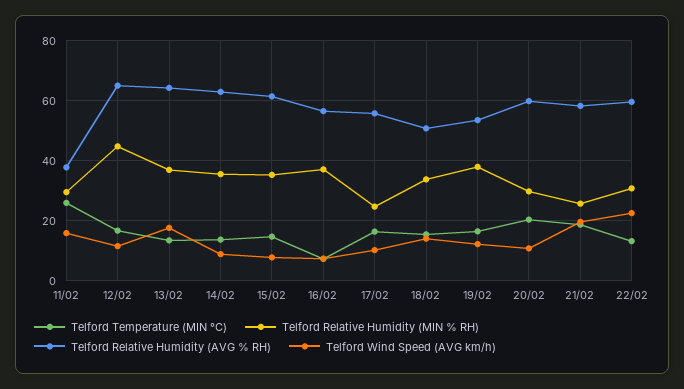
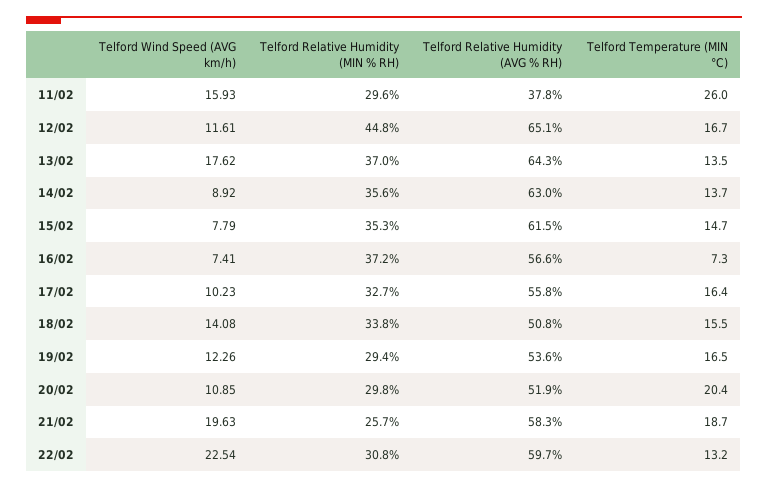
  {
    "Telford Temperature (MIN °C)": {
      "11/02": 26,
      "12/02": 16.7,
      "13/02": 13.5,
      "14/02": 13.7,
      "15/02": 14.7,
      "16/02": 7.3,
      "17/02": 16.4,
      "18/02": 15.5,
      "19/02": 16.5,
      "20/02": 20.4,
      "21/02": 18.7,
      "22/02": 13.2
    },
    "Telford Relative Humidity (MIN % RH)": {
      "11/02": 29.6,
      "12/02": 44.8,
      "13/02": 37,
      "14/02": 35.6,
      "15/02": 35.3,
      "16/02": 37.2,
-     "17/02": 25,
+     "17/02": 32.7,
      "18/02": 33.8,
-     "19/02": 37.5,
+     "19/02": 29.4,
      "20/02": 29.8,
      "21/02": 25.7,
      "22/02": 30.8
    },
    "Telford Relative Humidity (AVG % RH)": {
      "11/02": 37.8,
      "12/02": 65.1,
      "13/02": 64.3,
      "14/02": 63,
      "15/02": 61.5,
      "16/02": 56.6,
      "17/02": 55.8,
      "18/02": 50.8,
      "19/02": 53.6,
-     "20/02": 60,
+     "20/02": 51.9,
      "21/02": 58.3,
      "22/02": 59.7
    },
    "Telford Wind Speed (AVG km/h)": {
      "11/02": 15.93,
      "12/02": 11.61,
      "13/02": 17.62,
      "14/02": 8.92,
      "15/02": 7.79,
      "16/02": 7.41,
      "17/02": 10.23,
      "18/02": 14.08,
      "19/02": 12.26,
      "20/02": 10.85,
      "21/02": 19.63,
      "22/02": 22.54
    }
  }

